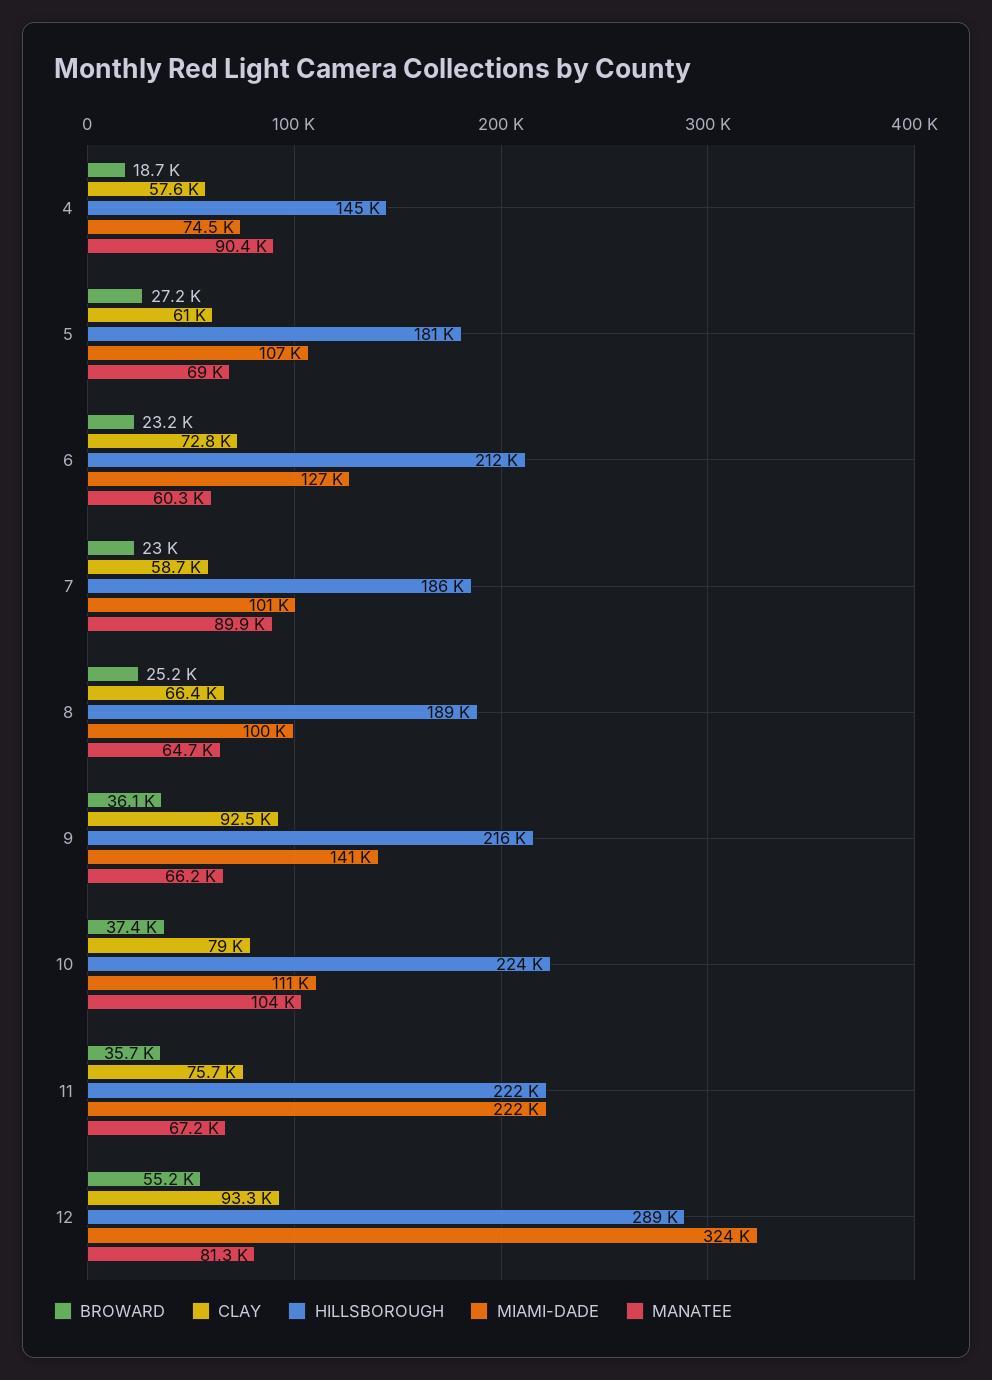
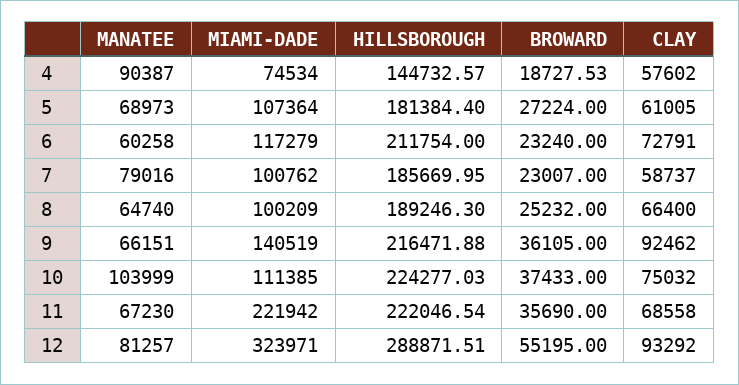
  {
    "BROWARD": {
      "4": 18727.53,
      "5": 27224,
      "6": 23240,
      "7": 23007,
      "8": 25232,
      "9": 36105,
      "10": 37433,
      "11": 35690,
      "12": 55195
    },
    "CLAY": {
      "4": 57602,
      "5": 61005,
      "6": 72791,
      "7": 58737,
      "8": 66400,
      "9": 92462,
-     "10": 79000,
+     "10": 75032,
-     "11": 75700,
+     "11": 68558,
      "12": 93292
    },
    "HILLSBOROUGH": {
      "4": 144732.57,
      "5": 181384.4,
      "6": 211754,
      "7": 185669.95,
      "8": 189246.3,
      "9": 216471.88,
      "10": 224277.03,
      "11": 222046.54,
      "12": 288871.51
    },
    "MIAMI-DADE": {
      "4": 74534,
      "5": 107364,
-     "6": 127000,
+     "6": 117279,
      "7": 100762,
      "8": 100209,
      "9": 140519,
      "10": 111385,
      "11": 221942,
      "12": 323971
    },
    "MANATEE": {
      "4": 90387,
      "5": 68973,
      "6": 60258,
-     "7": 89900,
+     "7": 79016,
      "8": 64740,
      "9": 66151,
      "10": 103999,
      "11": 67230,
      "12": 81257
    }
  }

